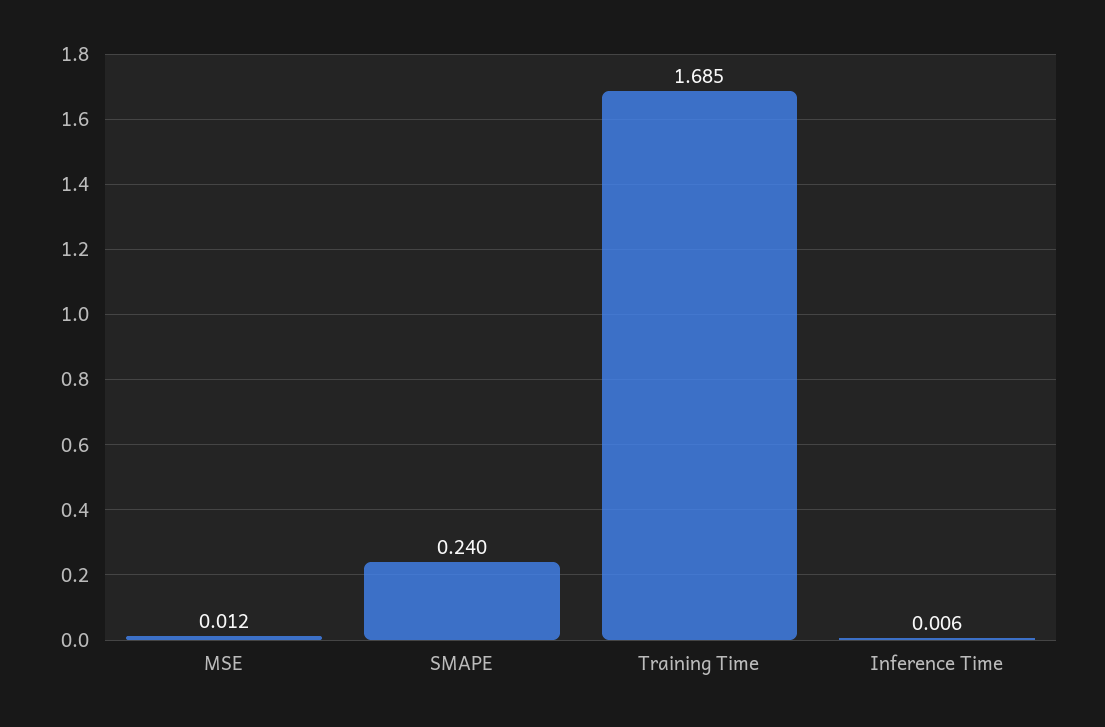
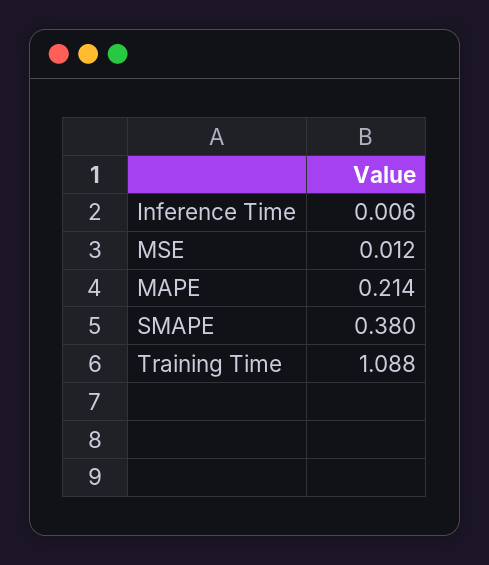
  {
    "MSE": 0.012,
-   "SMAPE": 0.24,
+   "SMAPE": 0.38,
-   "Training Time": 1.685,
+   "Training Time": 1.088,
-   "Inference Time": 0.006
+   "Inference Time": 0.006,
+   "MAPE": 0.214
  }

